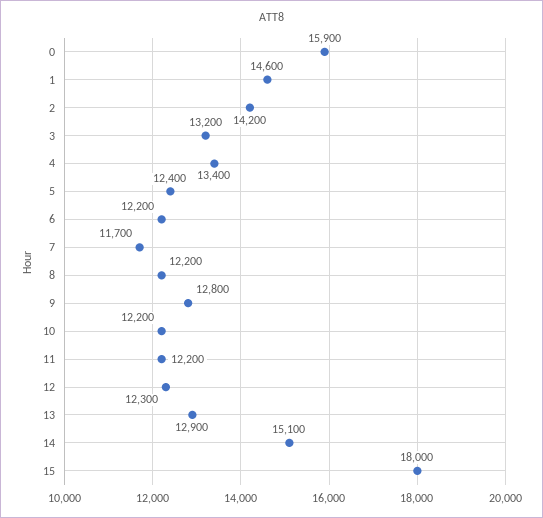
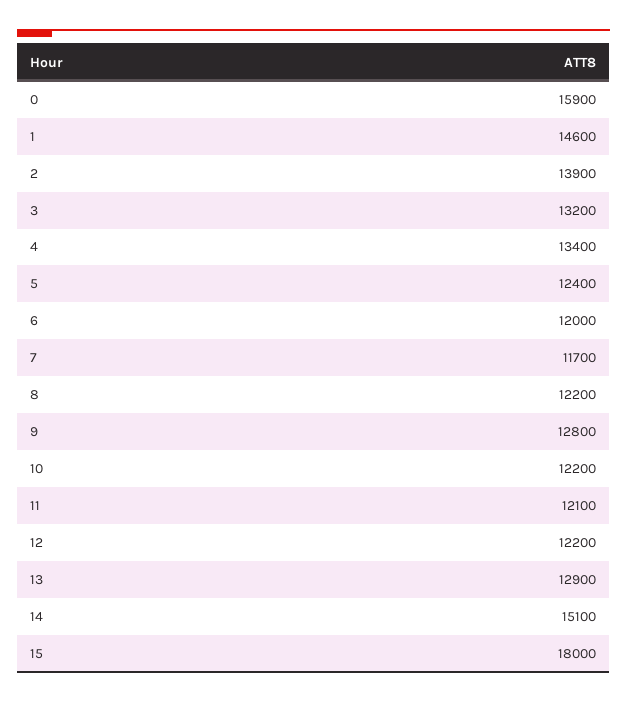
  {
    "0": 15900,
    "1": 14600,
-   "2": 14200,
+   "2": 13900,
    "3": 13200,
    "4": 13400,
    "5": 12400,
-   "6": 12200,
+   "6": 12000,
    "7": 11700,
    "8": 12200,
    "9": 12800,
    "10": 12200,
-   "11": 12200,
+   "11": 12100,
-   "12": 12300,
+   "12": 12200,
    "13": 12900,
    "14": 15100,
    "15": 18000
  }

